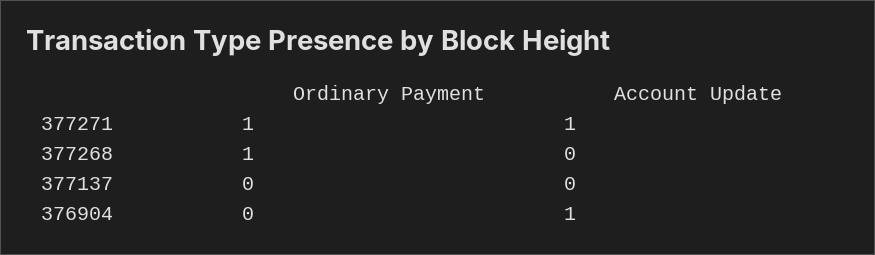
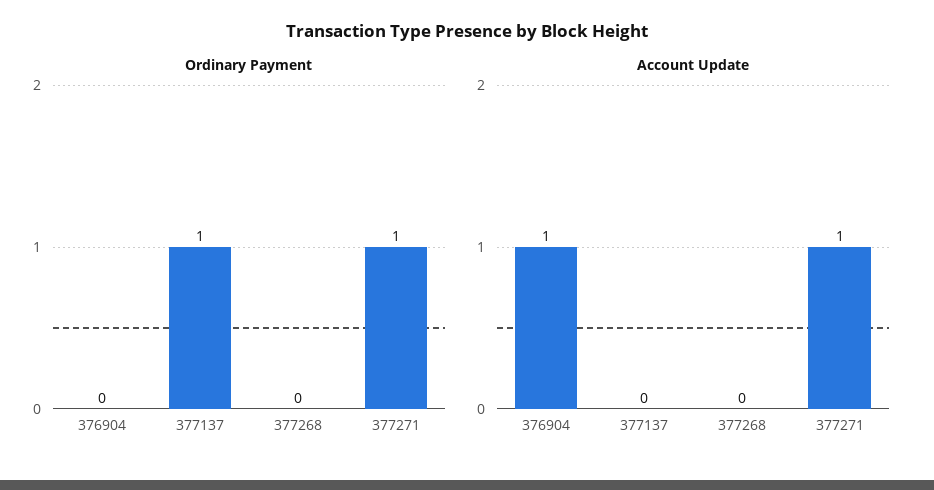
  {
    "Ordinary Payment": {
      "377271": 1,
-     "377268": 1,
+     "377268": 0,
-     "377137": 0,
+     "377137": 1,
      "376904": 0
    },
    "Account Update": {
      "377271": 1,
      "377268": 0,
      "377137": 0,
      "376904": 1
    }
  }

